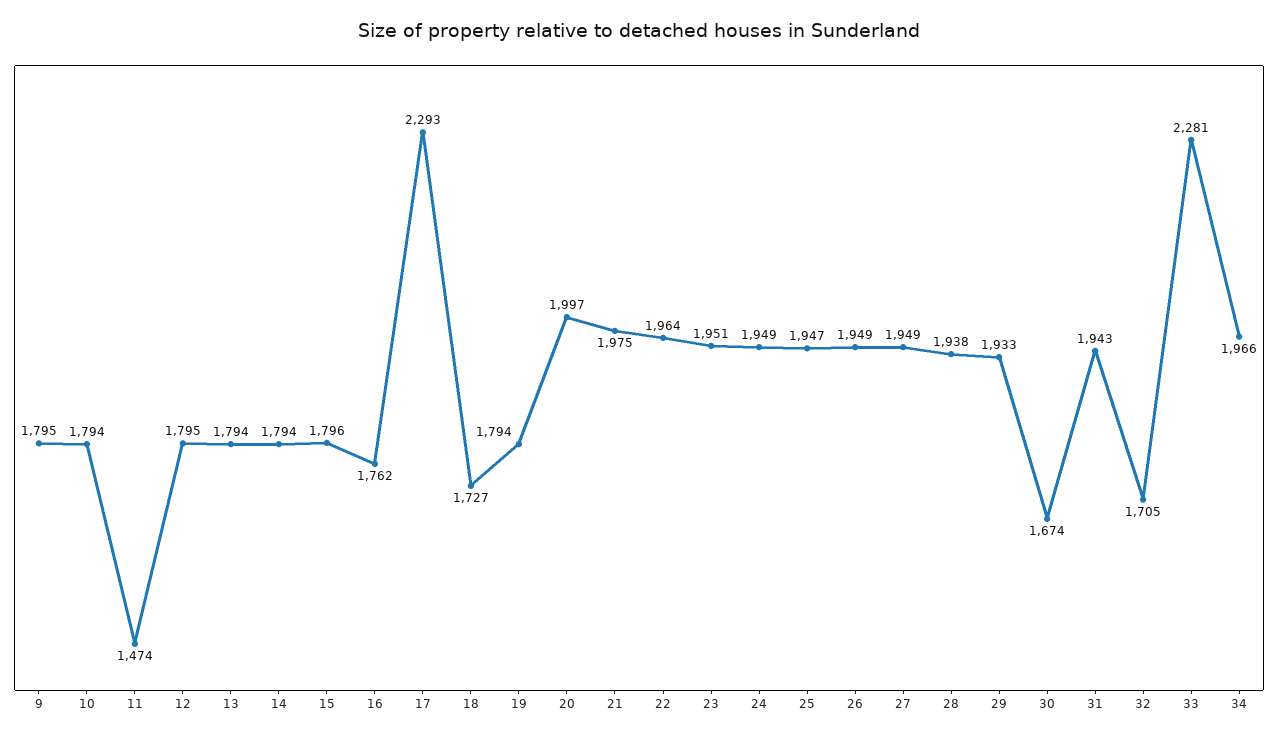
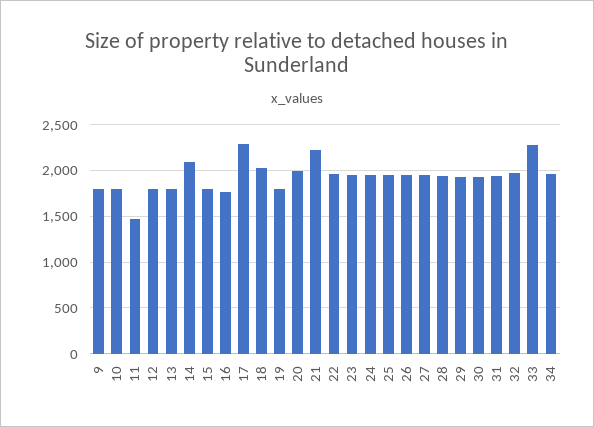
  {
    "9": 1795,
    "10": 1794,
    "11": 1474,
    "12": 1795,
    "13": 1794,
-   "14": 1794,
+   "14": 2100,
    "15": 1796,
    "16": 1762,
    "17": 2293,
-   "18": 1727,
+   "18": 2000,
    "19": 1794,
    "20": 1997,
-   "21": 1975,
+   "21": 2200,
    "22": 1964,
    "23": 1951,
    "24": 1949,
    "25": 1947,
    "26": 1949,
    "27": 1949,
    "28": 1938,
    "29": 1933,
-   "30": 1674,
+   "30": 1900,
    "31": 1943,
-   "32": 1705,
+   "32": 2000,
    "33": 2281,
    "34": 1966
  }

